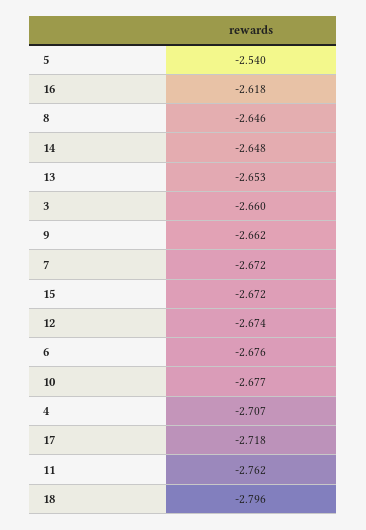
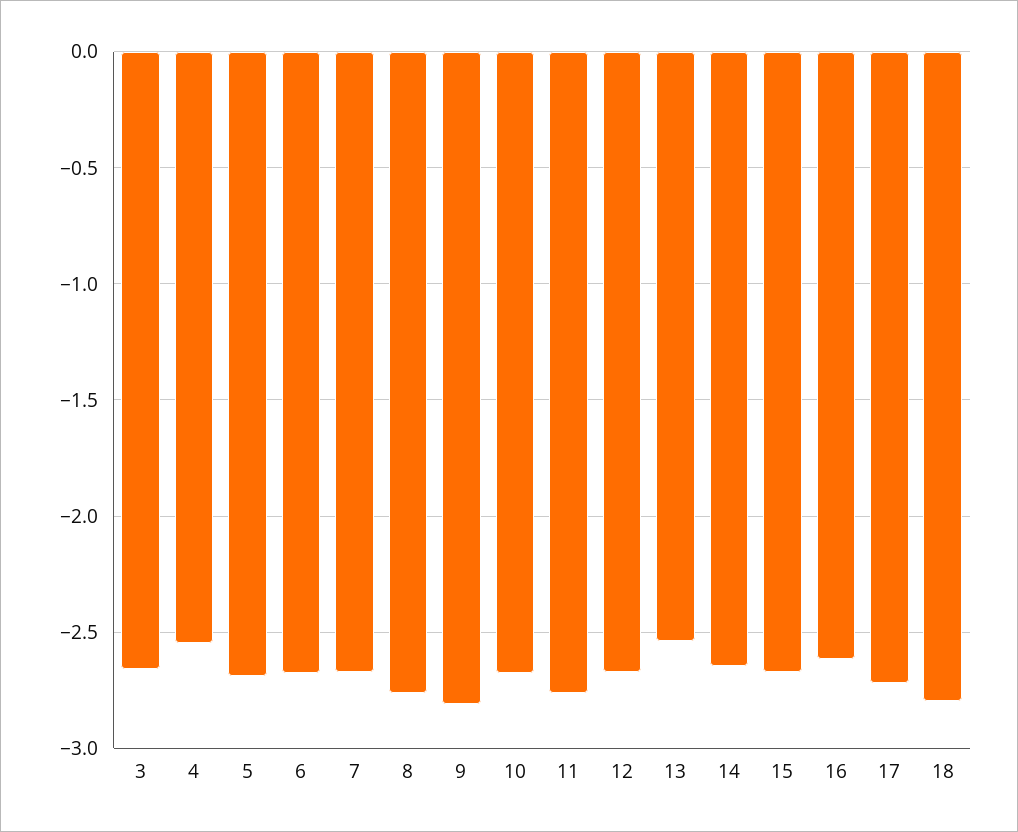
  {
-   "5": -2.54,
+   "5": -2.7,
    "16": -2.618,
-   "8": -2.646,
+   "8": -2.75,
    "14": -2.648,
-   "13": -2.653,
+   "13": -2.55,
    "3": -2.66,
-   "9": -2.662,
+   "9": -2.8,
    "7": -2.672,
    "15": -2.672,
    "12": -2.674,
    "6": -2.676,
    "10": -2.677,
-   "4": -2.707,
+   "4": -2.55,
    "17": -2.718,
    "11": -2.762,
    "18": -2.796
  }

